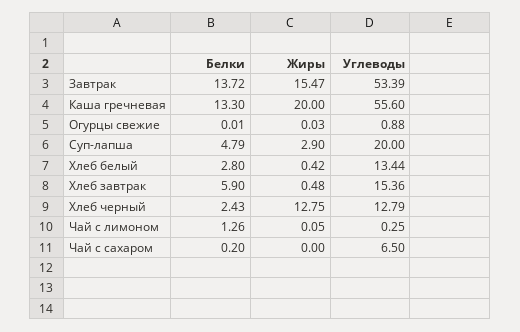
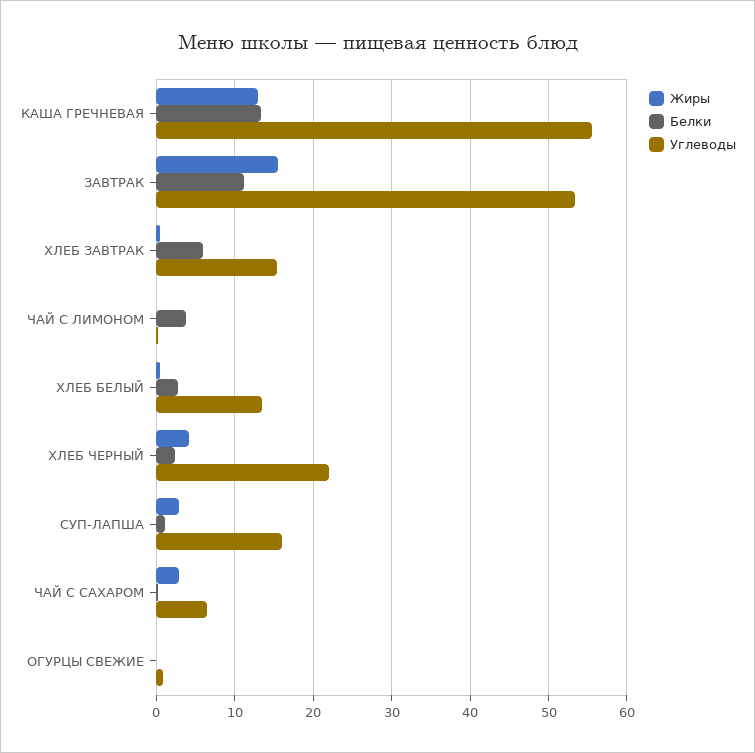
  {
    "Белки": {
-     "Завтрак": 13.72,
+     "Завтрак": 11,
      "Каша гречневая": 13.3,
      "Огурцы свежие": 0.01,
-     "Суп-лапша": 4.79,
+     "Суп-лапша": 1,
      "Хлеб белый": 2.8,
      "Хлеб завтрак": 5.9,
      "Хлеб черный": 2.43,
-     "Чай с лимоном": 1.26,
+     "Чай с лимоном": 4,
      "Чай с сахаром": 0.2
    },
    "Жиры": {
      "Завтрак": 15.47,
-     "Каша гречневая": 20,
+     "Каша гречневая": 13,
      "Огурцы свежие": 0.03,
      "Суп-лапша": 2.9,
      "Хлеб белый": 0.42,
      "Хлеб завтрак": 0.48,
-     "Хлеб черный": 12.75,
+     "Хлеб черный": 4,
      "Чай с лимоном": 0.05,
-     "Чай с сахаром": 0
+     "Чай с сахаром": 3
    },
    "Углеводы": {
      "Завтрак": 53.39,
      "Каша гречневая": 55.6,
      "Огурцы свежие": 0.88,
-     "Суп-лапша": 20,
+     "Суп-лапша": 16,
      "Хлеб белый": 13.44,
      "Хлеб завтрак": 15.36,
-     "Хлеб черный": 12.79,
+     "Хлеб черный": 22,
      "Чай с лимоном": 0.25,
      "Чай с сахаром": 6.5
    }
  }

